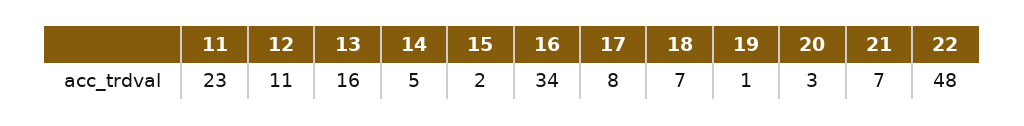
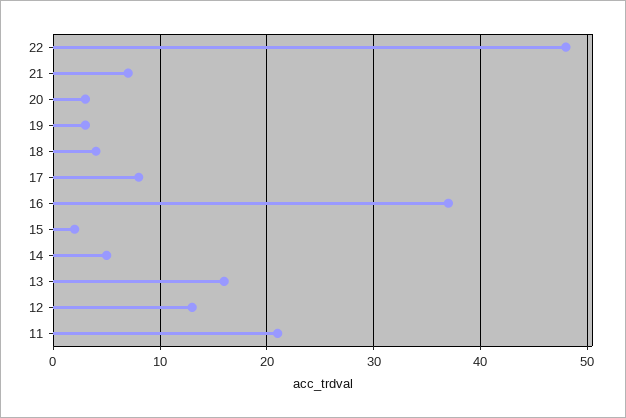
  {
-   "11": 23,
+   "11": 21,
-   "12": 11,
+   "12": 13,
    "13": 16,
    "14": 5,
    "15": 2,
-   "16": 34,
+   "16": 37,
    "17": 8,
-   "18": 7,
+   "18": 4,
-   "19": 1,
+   "19": 3,
    "20": 3,
    "21": 7,
    "22": 48
  }

